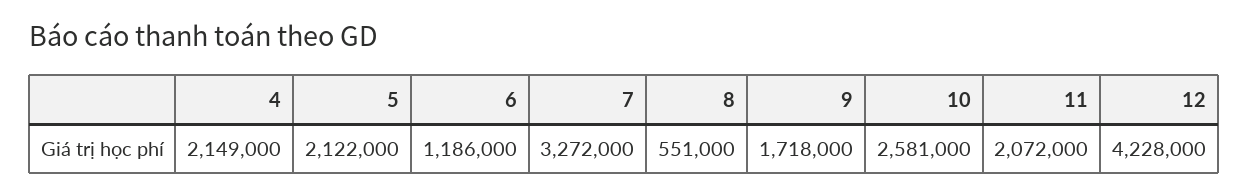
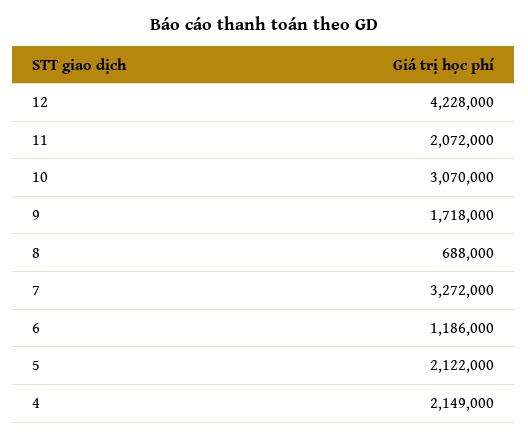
  {
    "4": 2149000,
    "5": 2122000,
    "6": 1186000,
    "7": 3272000,
-   "8": 551000,
+   "8": 688000,
    "9": 1718000,
-   "10": 2581000,
+   "10": 3070000,
    "11": 2072000,
    "12": 4228000
  }

